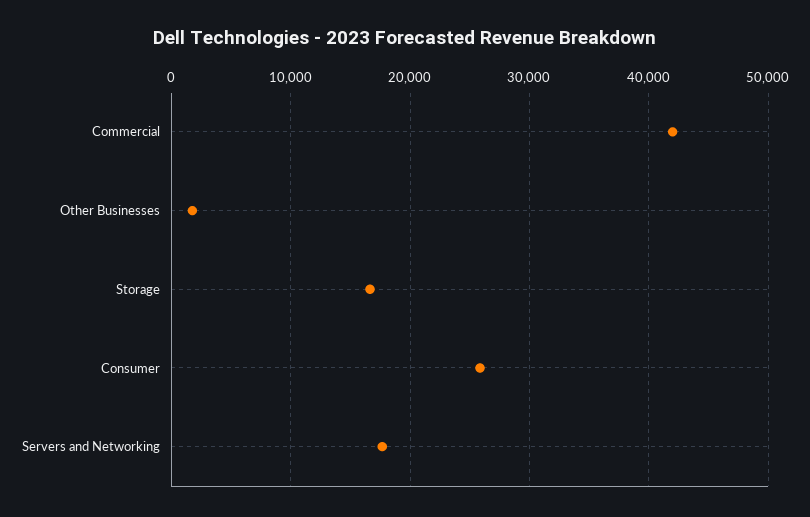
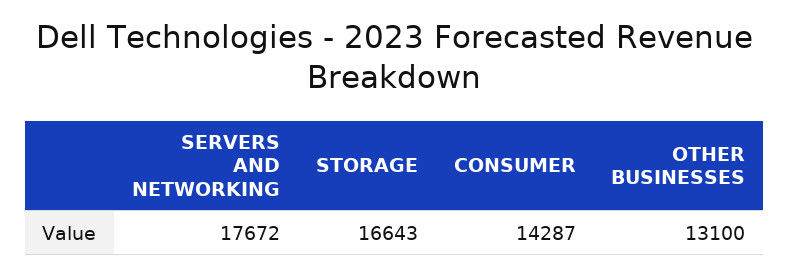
  {
-   "Commercial": 42000,
-   "Other Businesses": 2000,
+   "Other Businesses": 13100,
    "Storage": 16643,
-   "Consumer": 26000,
+   "Consumer": 14287,
    "Servers and Networking": 17672
  }

